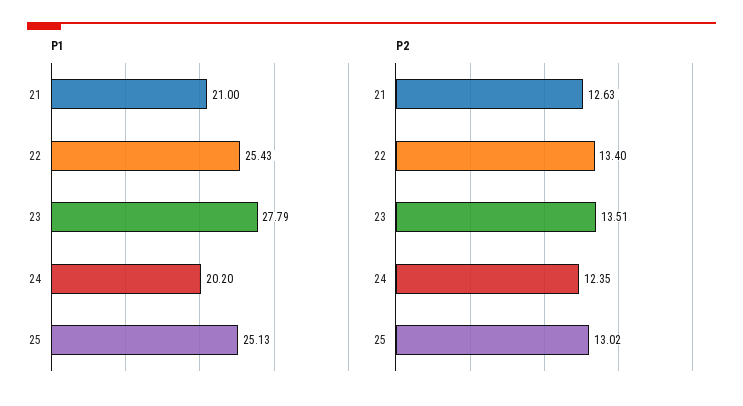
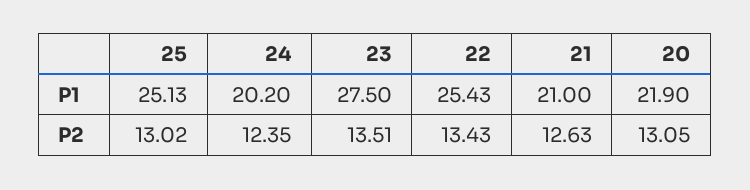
  {
    "P1": {
      "21": 21,
      "22": 25.43,
-     "23": 27.79,
+     "23": 27.5,
      "24": 20.2,
-     "25": 25.13
+     "25": 25.13,
+     "20": 21.9
    },
    "P2": {
      "21": 12.63,
-     "22": 13.4,
+     "22": 13.43,
      "23": 13.51,
      "24": 12.35,
-     "25": 13.02
+     "25": 13.02,
+     "20": 13.05
    }
  }

